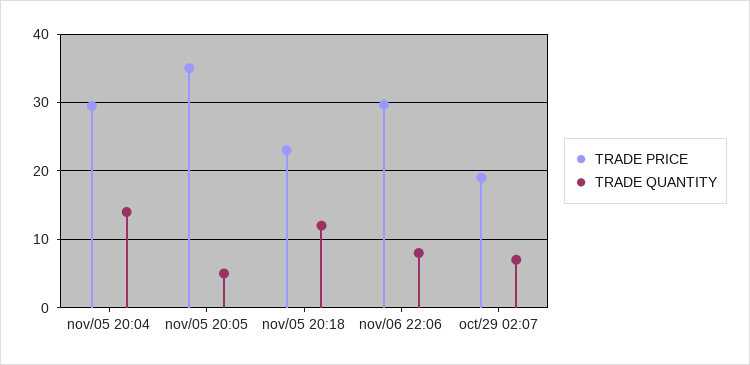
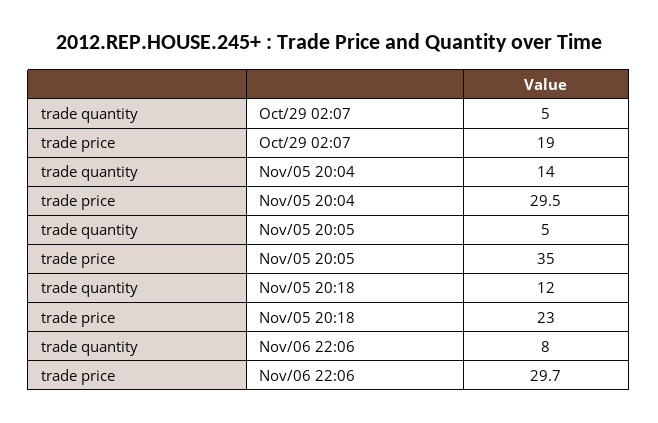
  {
    "TRADE PRICE": {
      "nov/05 20:04": 29.5,
      "nov/05 20:05": 35,
      "nov/05 20:18": 23,
      "nov/06 22:06": 29.7,
      "oct/29 02:07": 19
    },
    "TRADE QUANTITY": {
      "nov/05 20:04": 14,
      "nov/05 20:05": 5,
      "nov/05 20:18": 12,
      "nov/06 22:06": 8,
-     "oct/29 02:07": 7
+     "oct/29 02:07": 5
    }
  }

